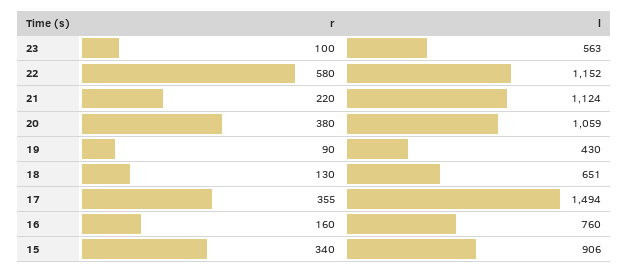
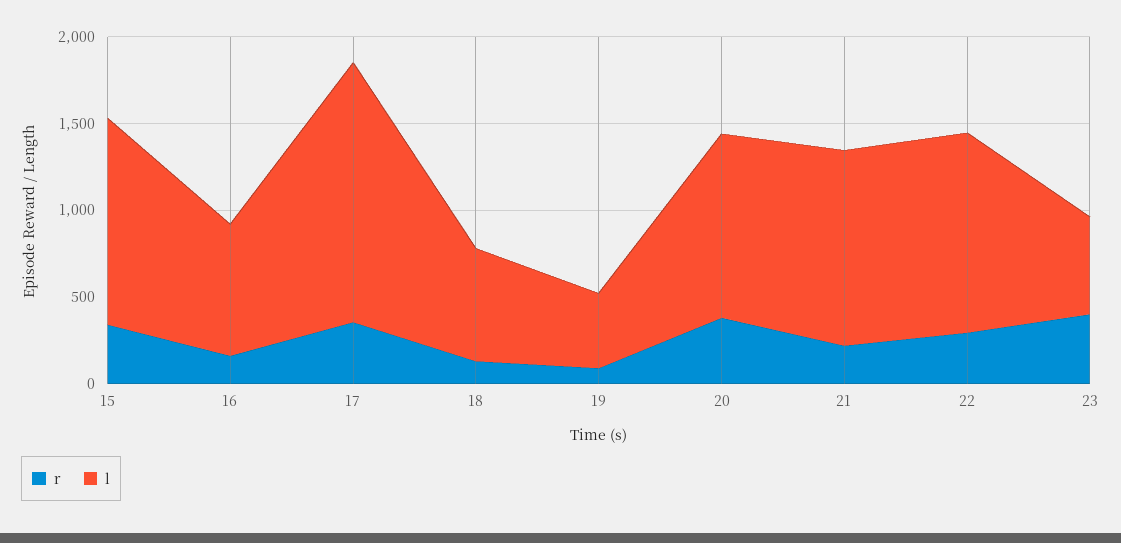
  {
    "r": {
-     "23": 100,
+     "23": 400,
-     "22": 580,
+     "22": 300,
      "21": 220,
      "20": 380,
      "19": 90,
      "18": 130,
      "17": 355,
      "16": 160,
      "15": 340
    },
    "l": {
      "23": 563,
      "22": 1152,
      "21": 1124,
      "20": 1059,
      "19": 430,
      "18": 651,
      "17": 1494,
      "16": 760,
-     "15": 906
+     "15": 1200
    }
  }

